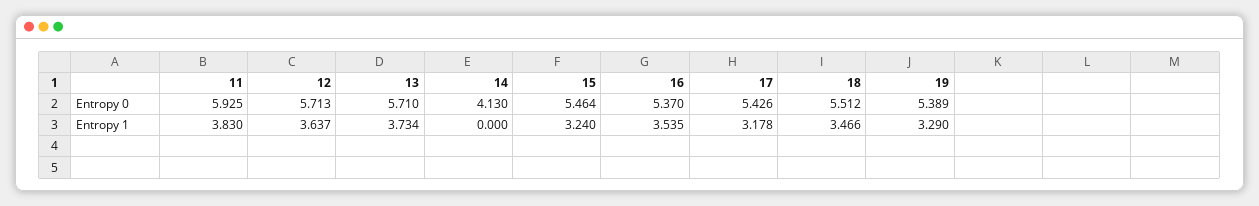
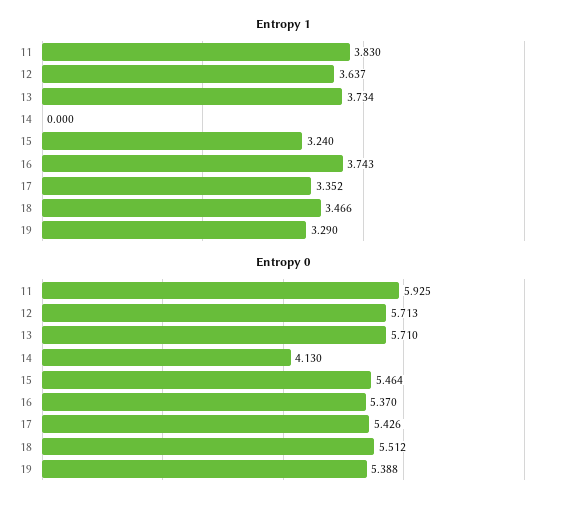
  {
    "Entropy 0": {
      "11": 5.925,
      "12": 5.713,
      "13": 5.71,
      "14": 4.13,
      "15": 5.464,
      "16": 5.37,
      "17": 5.426,
      "18": 5.512,
-     "19": 5.389
+     "19": 5.388
    },
    "Entropy 1": {
      "11": 3.83,
      "12": 3.637,
      "13": 3.734,
      "14": 0,
      "15": 3.24,
-     "16": 3.535,
+     "16": 3.743,
-     "17": 3.178,
+     "17": 3.352,
      "18": 3.466,
      "19": 3.29
    }
  }

